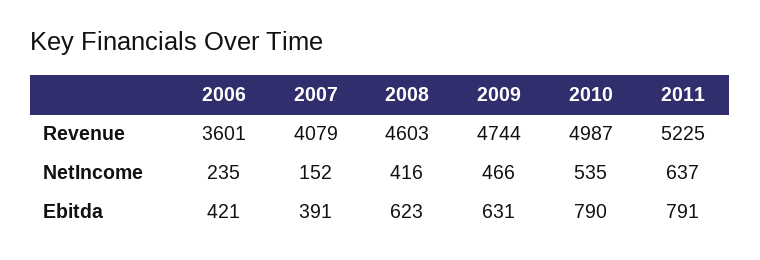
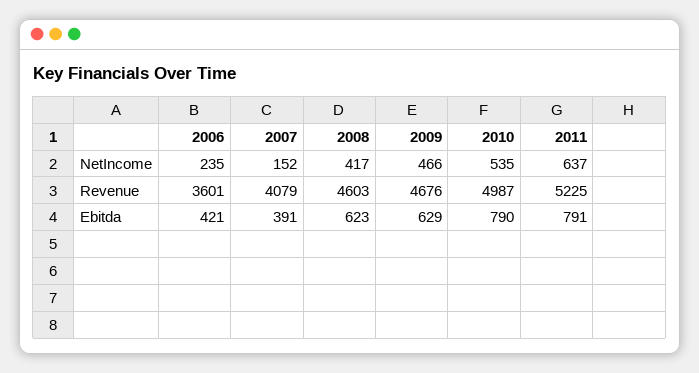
  {
    "2006": {
      "Revenue": 3601,
      "NetIncome": 235,
      "Ebitda": 421
    },
    "2007": {
      "Revenue": 4079,
      "NetIncome": 152,
      "Ebitda": 391
    },
    "2008": {
      "Revenue": 4603,
-     "NetIncome": 416,
+     "NetIncome": 417,
      "Ebitda": 623
    },
    "2009": {
-     "Revenue": 4744,
+     "Revenue": 4676,
      "NetIncome": 466,
-     "Ebitda": 631
+     "Ebitda": 629
    },
    "2010": {
      "Revenue": 4987,
      "NetIncome": 535,
      "Ebitda": 790
    },
    "2011": {
      "Revenue": 5225,
      "NetIncome": 637,
      "Ebitda": 791
    }
  }

